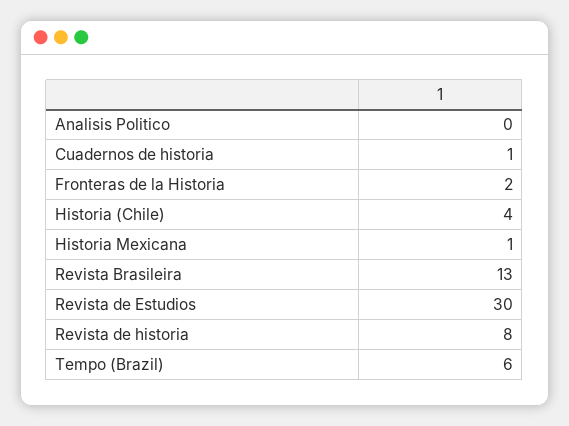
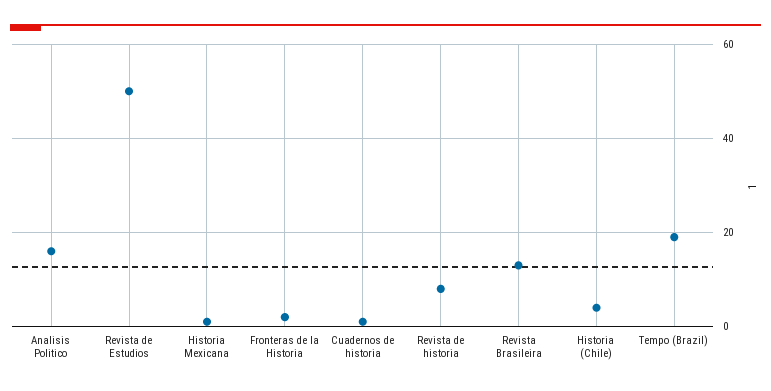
  {
-   "Analisis Politico": 0,
+   "Analisis Politico": 15,
    "Cuadernos de historia": 1,
    "Fronteras de la Historia": 2,
    "Historia (Chile)": 4,
    "Historia Mexicana": 1,
    "Revista Brasileira": 13,
-   "Revista de Estudios": 30,
+   "Revista de Estudios": 50,
    "Revista de historia": 8,
-   "Tempo (Brazil)": 6
+   "Tempo (Brazil)": 20
  }

